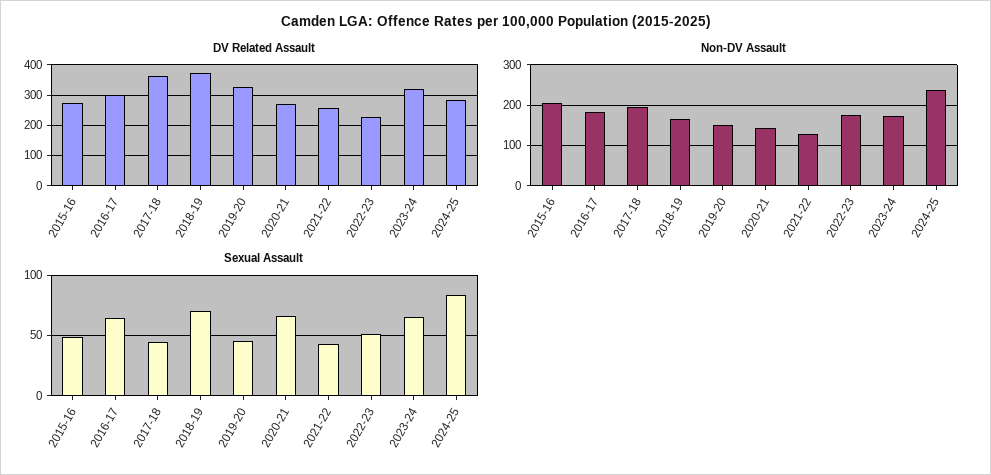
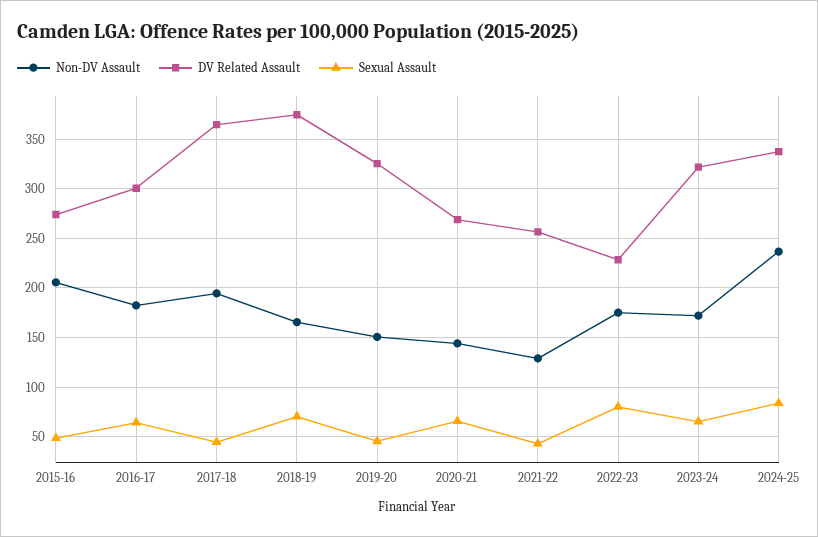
  {
    "DV Related Assault": {
      "2015-16": 270,
      "2016-17": 300,
      "2017-18": 360,
      "2018-19": 370,
      "2019-20": 330,
      "2020-21": 270,
      "2021-22": 260,
      "2022-23": 230,
      "2023-24": 320,
-     "2024-25": 280
+     "2024-25": 340
    },
    "Non-DV Assault": {
      "2015-16": 210,
      "2016-17": 180,
      "2017-18": 190,
      "2018-19": 170,
      "2019-20": 150,
      "2020-21": 140,
      "2021-22": 130,
      "2022-23": 180,
      "2023-24": 170,
      "2024-25": 240
    },
    "Sexual Assault": {
      "2015-16": 50,
      "2016-17": 65,
      "2017-18": 45,
      "2018-19": 70,
      "2019-20": 45,
      "2020-21": 65,
      "2021-22": 45,
-     "2022-23": 50,
+     "2022-23": 80,
      "2023-24": 65,
      "2024-25": 85
    }
  }

